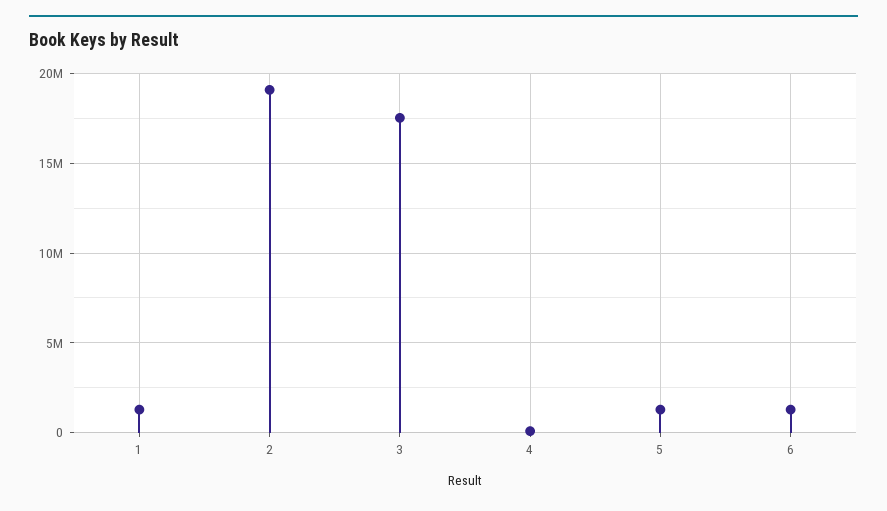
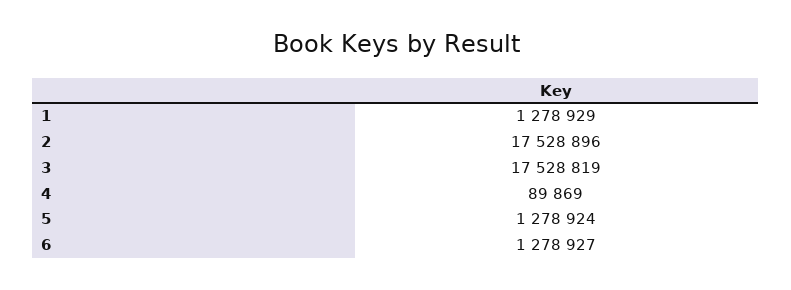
  {
    "1": 1278929,
-   "2": 19000000,
+   "2": 17528896,
    "3": 17528819,
    "4": 89869,
    "5": 1278924,
    "6": 1278927
  }

